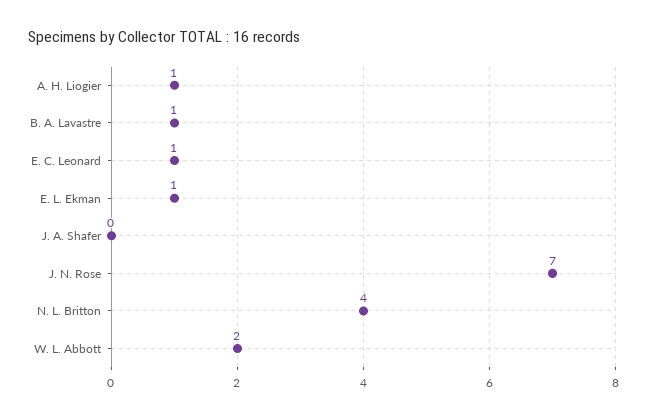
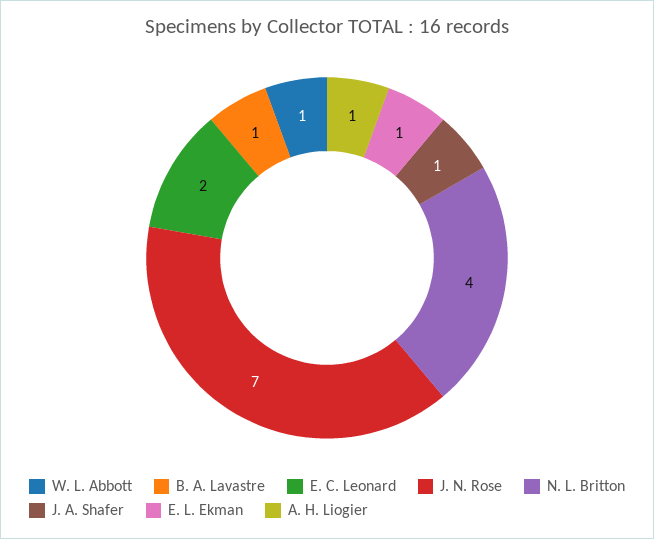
  {
    "A. H. Liogier": 1,
    "B. A. Lavastre": 1,
-   "E. C. Leonard": 1,
+   "E. C. Leonard": 2,
    "E. L. Ekman": 1,
-   "J. A. Shafer": 0,
+   "J. A. Shafer": 1,
    "J. N. Rose": 7,
    "N. L. Britton": 4,
-   "W. L. Abbott": 2
+   "W. L. Abbott": 1
  }

